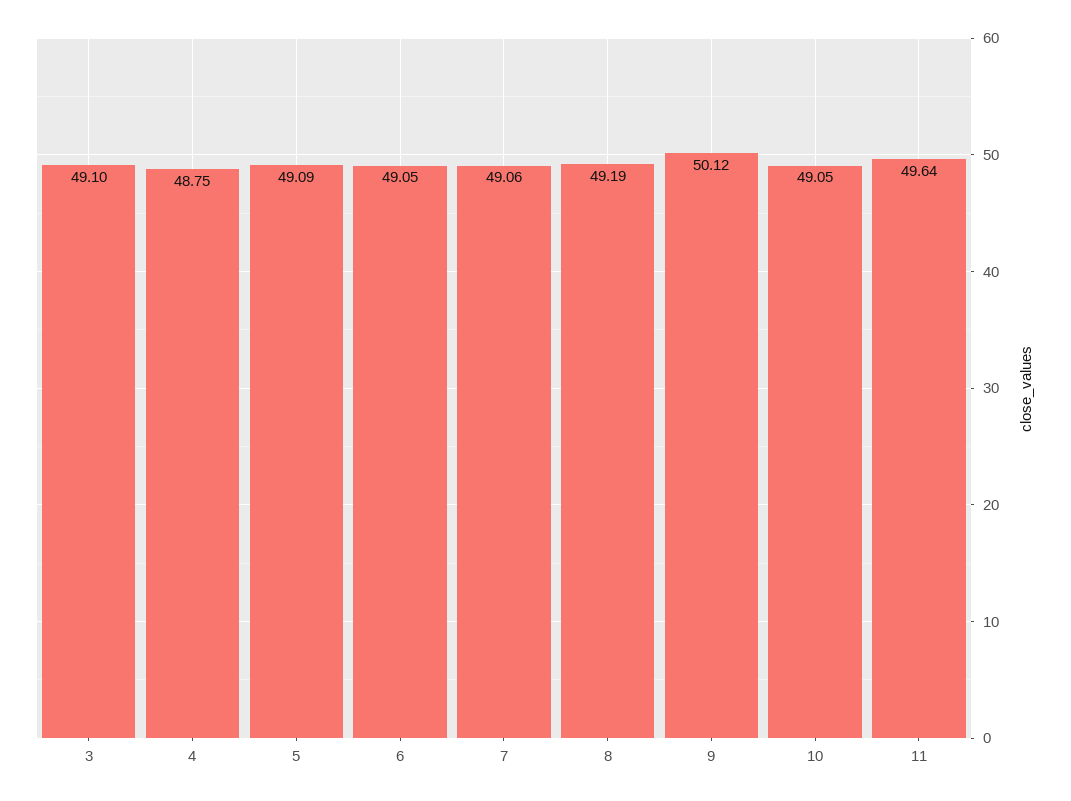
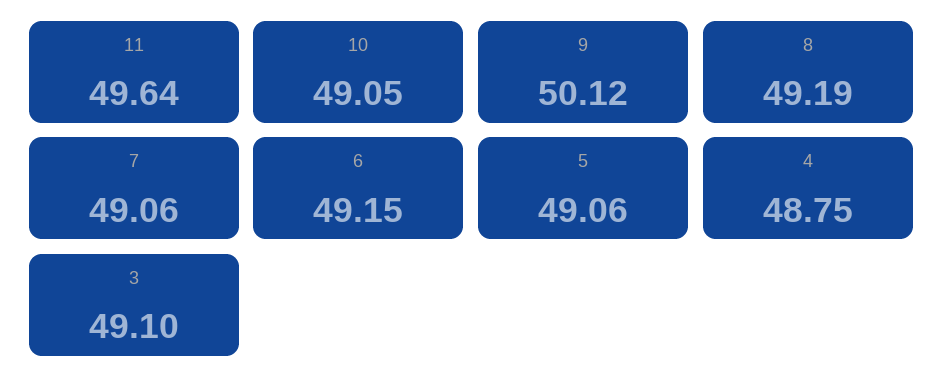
  {
    "3": 49.1,
    "4": 48.75,
-   "5": 49.09,
+   "5": 49.06,
-   "6": 49.05,
+   "6": 49.15,
    "7": 49.06,
    "8": 49.19,
    "9": 50.12,
    "10": 49.05,
    "11": 49.64
  }

